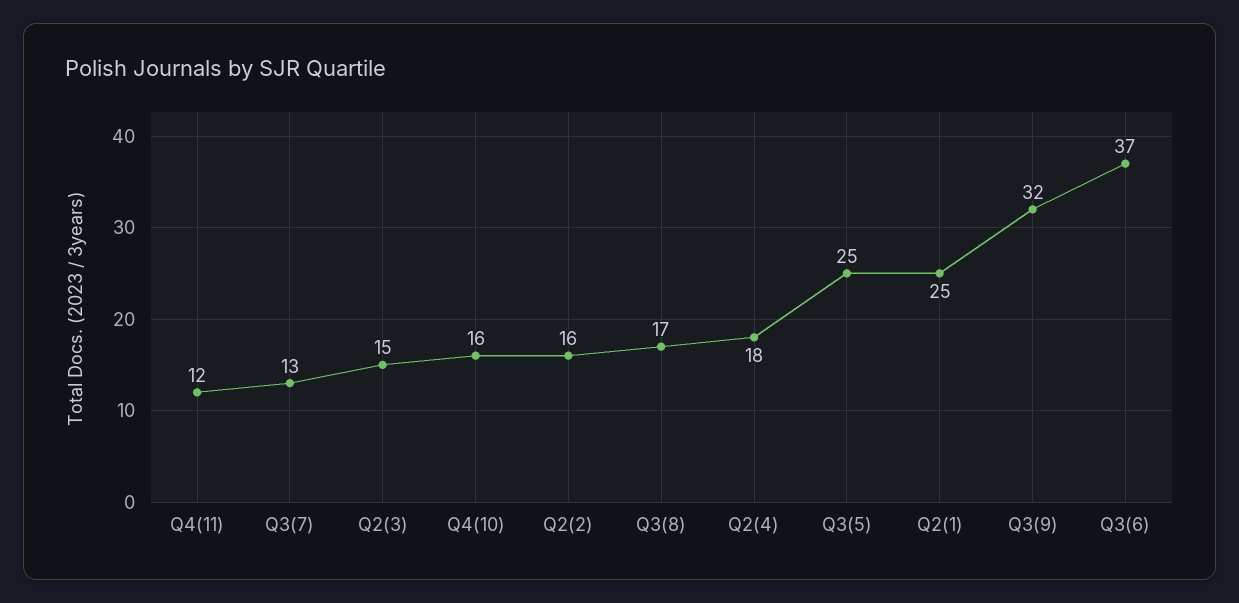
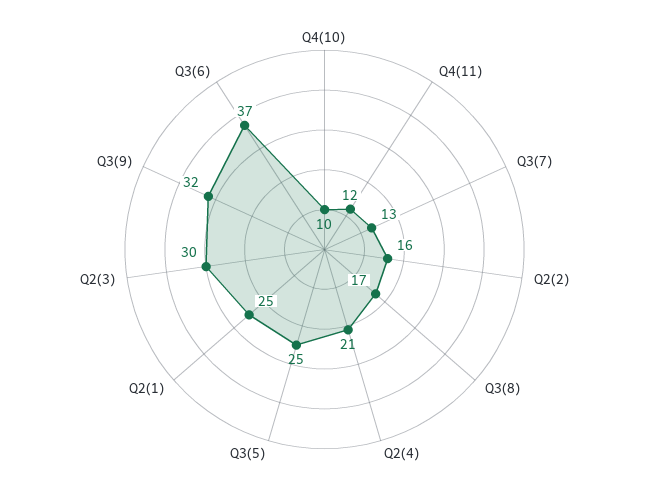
  {
    "Q4(11)": 12,
    "Q3(7)": 13,
-   "Q2(3)": 15,
+   "Q2(3)": 30,
-   "Q4(10)": 16,
+   "Q4(10)": 10,
    "Q2(2)": 16,
    "Q3(8)": 17,
-   "Q2(4)": 18,
+   "Q2(4)": 21,
    "Q3(5)": 25,
    "Q2(1)": 25,
    "Q3(9)": 32,
    "Q3(6)": 37
  }

